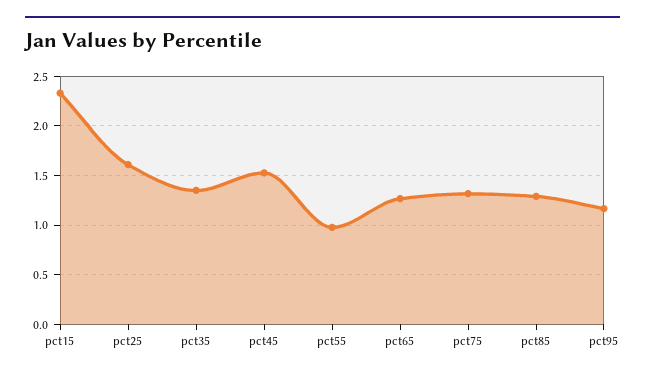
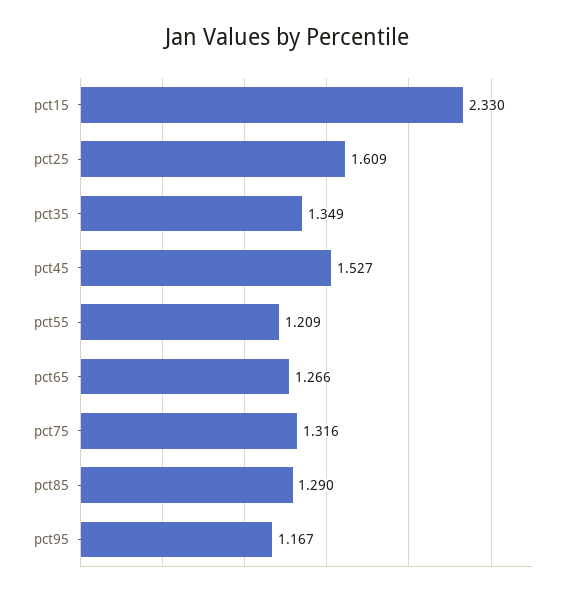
  {
    "pct15": 2.33,
    "pct25": 1.609,
    "pct35": 1.349,
    "pct45": 1.527,
-   "pct55": 1,
+   "pct55": 1.209,
    "pct65": 1.266,
    "pct75": 1.316,
    "pct85": 1.29,
    "pct95": 1.167
  }

